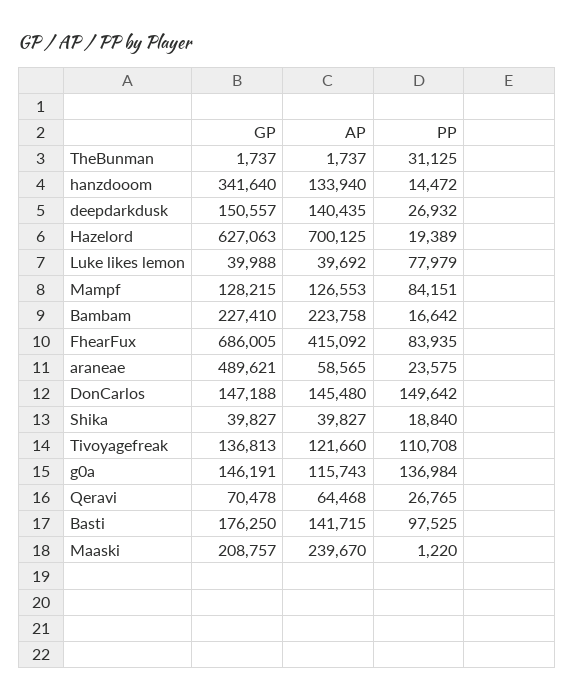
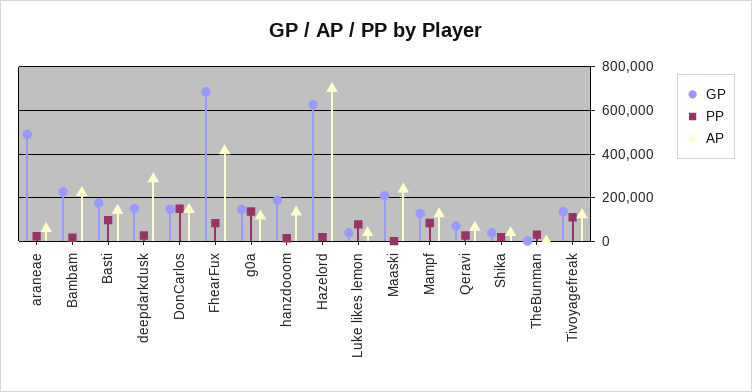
  {
    "GP": {
      "TheBunman": 1737,
-     "hanzdooom": 341640,
+     "hanzdooom": 200000,
      "deepdarkdusk": 150557,
      "Hazelord": 627063,
      "Luke likes lemon": 39988,
      "Mampf": 128215,
      "Bambam": 227410,
      "FhearFux": 686005,
      "araneae": 489621,
      "DonCarlos": 147188,
      "Shika": 39827,
      "Tivoyagefreak": 136813,
      "g0a": 146191,
      "Qeravi": 70478,
      "Basti": 176250,
      "Maaski": 208757
    },
    "AP": {
      "TheBunman": 1737,
      "hanzdooom": 133940,
-     "deepdarkdusk": 140435,
+     "deepdarkdusk": 300000,
      "Hazelord": 700125,
      "Luke likes lemon": 39692,
      "Mampf": 126553,
      "Bambam": 223758,
      "FhearFux": 415092,
      "araneae": 58565,
      "DonCarlos": 145480,
      "Shika": 39827,
      "Tivoyagefreak": 121660,
      "g0a": 115743,
      "Qeravi": 64468,
      "Basti": 141715,
      "Maaski": 239670
    },
    "PP": {
      "TheBunman": 31125,
      "hanzdooom": 14472,
      "deepdarkdusk": 26932,
      "Hazelord": 19389,
      "Luke likes lemon": 77979,
      "Mampf": 84151,
      "Bambam": 16642,
      "FhearFux": 83935,
      "araneae": 23575,
      "DonCarlos": 149642,
      "Shika": 18840,
      "Tivoyagefreak": 110708,
      "g0a": 136984,
      "Qeravi": 26765,
      "Basti": 97525,
      "Maaski": 1220
    }
  }

